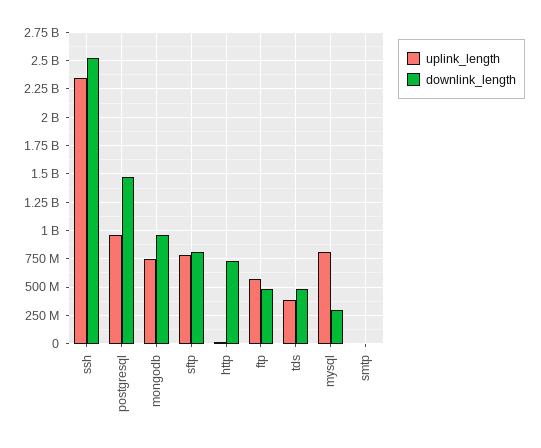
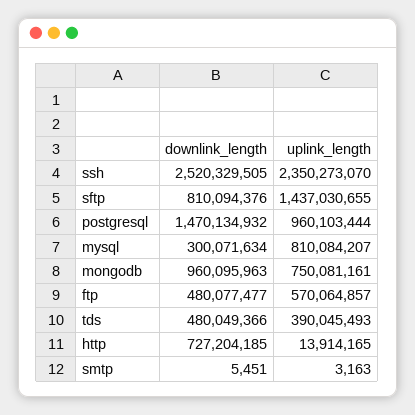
  {
    "uplink_length": {
      "ssh": 2350273070,
      "postgresql": 960103444,
      "mongodb": 750081161,
-     "sftp": 750000000,
+     "sftp": 1437030655,
      "http": 13914165,
      "ftp": 570064857,
      "tds": 390045493,
      "mysql": 810084207,
      "smtp": 3163
    },
    "downlink_length": {
      "ssh": 2520329505,
      "postgresql": 1470134932,
      "mongodb": 960095963,
      "sftp": 810094376,
      "http": 727204185,
      "ftp": 480077477,
      "tds": 480049366,
      "mysql": 300071634,
      "smtp": 5451
    }
  }

